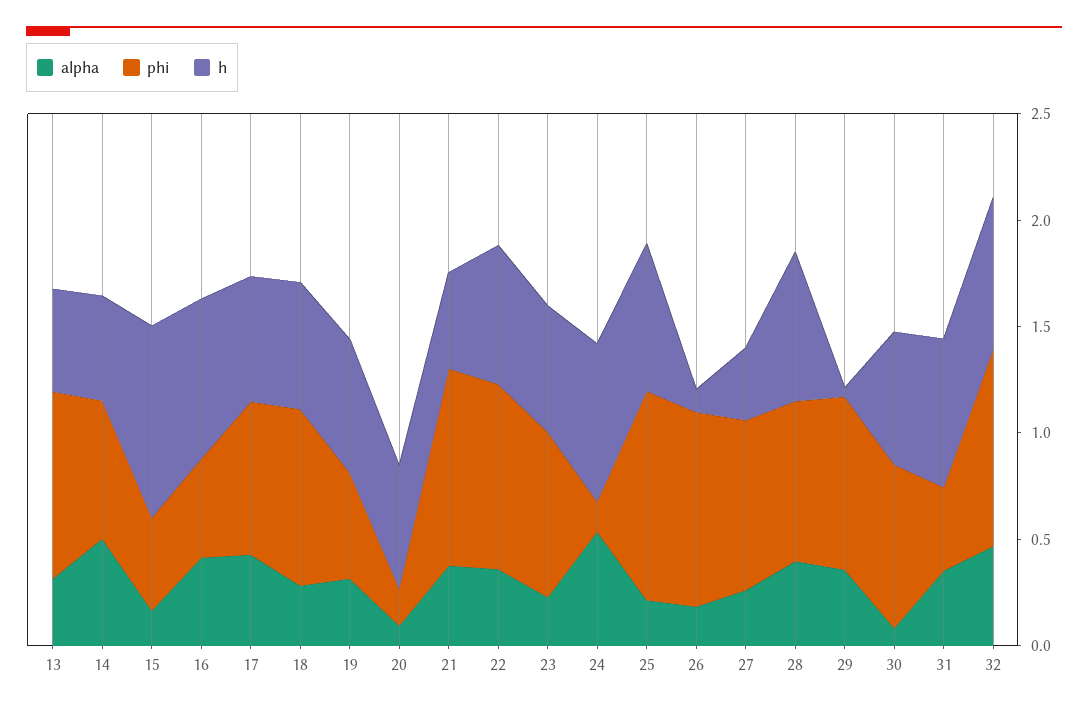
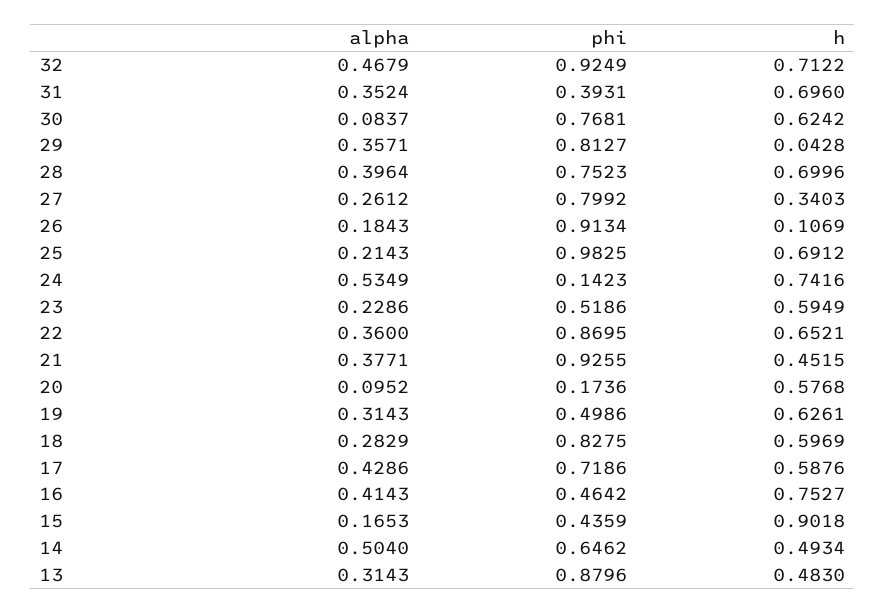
  {
    "alpha": {
      "13": 0.3143,
      "14": 0.504,
      "15": 0.1653,
      "16": 0.4143,
      "17": 0.4286,
      "18": 0.2829,
      "19": 0.3143,
      "20": 0.0952,
      "21": 0.3771,
      "22": 0.36,
      "23": 0.2286,
      "24": 0.5349,
      "25": 0.2143,
      "26": 0.1843,
      "27": 0.2612,
      "28": 0.3964,
      "29": 0.3571,
      "30": 0.0837,
      "31": 0.3524,
      "32": 0.4679
    },
    "phi": {
      "13": 0.8796,
      "14": 0.6462,
      "15": 0.4359,
      "16": 0.4642,
      "17": 0.7186,
      "18": 0.8275,
      "19": 0.4986,
      "20": 0.1736,
      "21": 0.9255,
      "22": 0.8695,
-     "23": 0.8,
+     "23": 0.5186,
      "24": 0.1423,
      "25": 0.9825,
      "26": 0.9134,
      "27": 0.7992,
      "28": 0.7523,
      "29": 0.8127,
      "30": 0.7681,
      "31": 0.3931,
      "32": 0.9249
    },
    "h": {
      "13": 0.483,
      "14": 0.4934,
      "15": 0.9018,
      "16": 0.7527,
      "17": 0.5876,
      "18": 0.5969,
      "19": 0.6261,
      "20": 0.5768,
      "21": 0.4515,
      "22": 0.6521,
      "23": 0.5949,
      "24": 0.7416,
      "25": 0.6912,
      "26": 0.1069,
      "27": 0.3403,
      "28": 0.6996,
      "29": 0.0428,
      "30": 0.6242,
      "31": 0.696,
      "32": 0.7122
    }
  }

